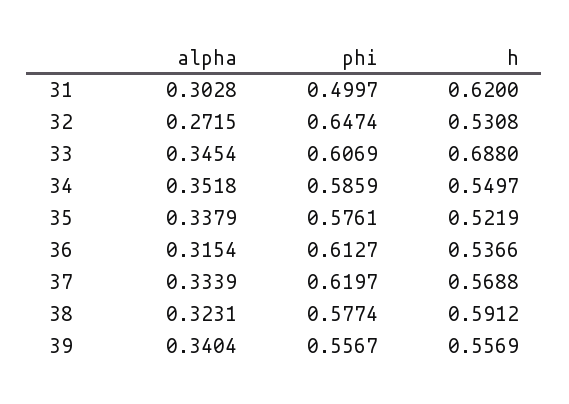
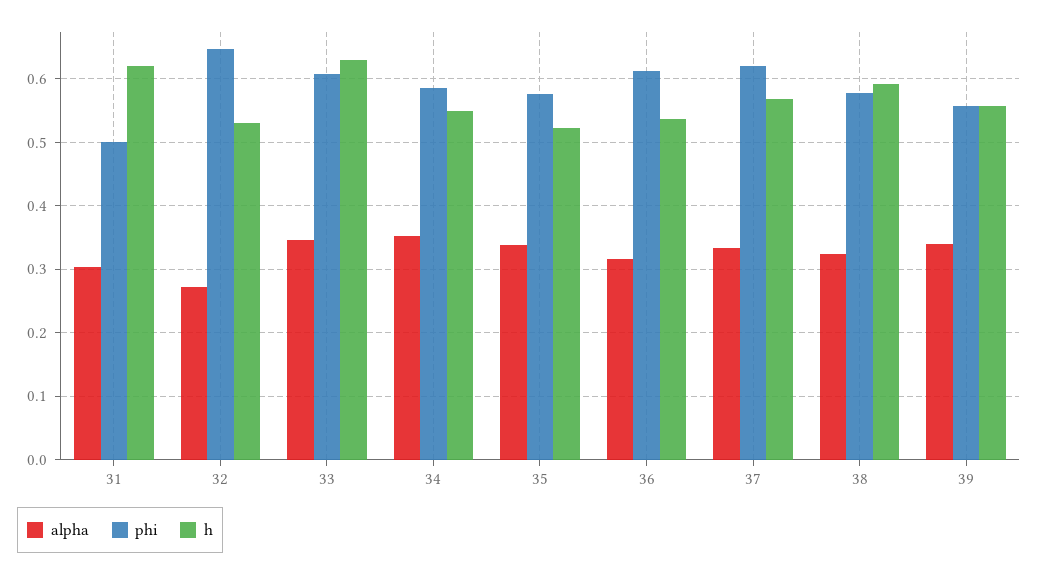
  {
    "alpha": {
      "31": 0.3028,
      "32": 0.2715,
      "33": 0.3454,
      "34": 0.3518,
      "35": 0.3379,
      "36": 0.3154,
      "37": 0.3339,
      "38": 0.3231,
      "39": 0.3404
    },
    "phi": {
      "31": 0.4997,
      "32": 0.6474,
      "33": 0.6069,
      "34": 0.5859,
      "35": 0.5761,
      "36": 0.6127,
      "37": 0.6197,
      "38": 0.5774,
      "39": 0.5567
    },
    "h": {
      "31": 0.62,
      "32": 0.5308,
-     "33": 0.688,
+     "33": 0.63,
      "34": 0.5497,
      "35": 0.5219,
      "36": 0.5366,
      "37": 0.5688,
      "38": 0.5912,
      "39": 0.5569
    }
  }

